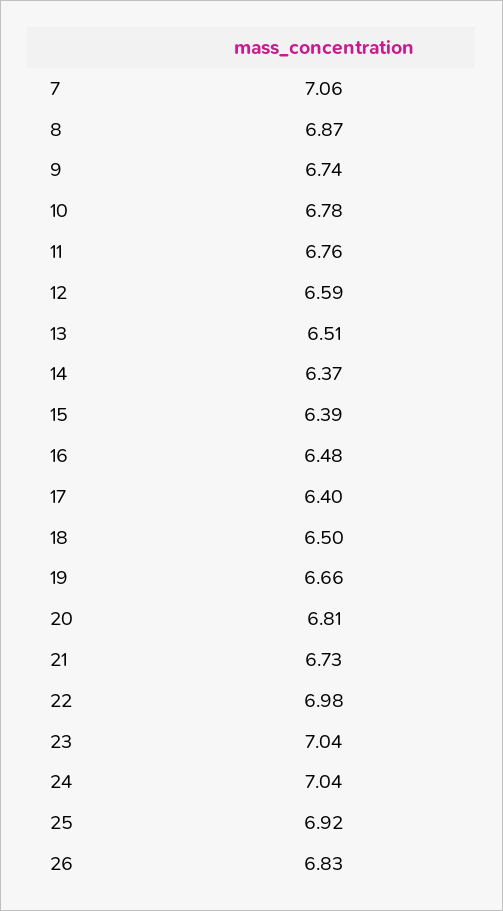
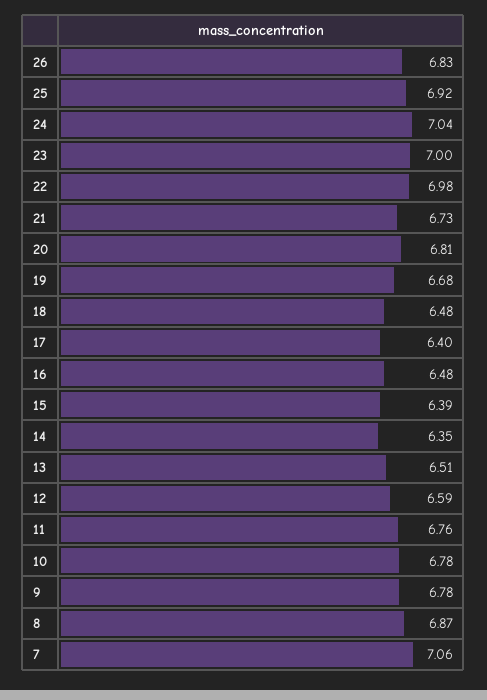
  {
    "7": 7.06,
    "8": 6.87,
-   "9": 6.74,
+   "9": 6.78,
    "10": 6.78,
    "11": 6.76,
    "12": 6.59,
    "13": 6.51,
-   "14": 6.37,
+   "14": 6.35,
    "15": 6.39,
    "16": 6.48,
    "17": 6.4,
-   "18": 6.5,
+   "18": 6.48,
-   "19": 6.66,
+   "19": 6.68,
    "20": 6.81,
    "21": 6.73,
    "22": 6.98,
-   "23": 7.04,
+   "23": 7,
    "24": 7.04,
    "25": 6.92,
    "26": 6.83
  }

